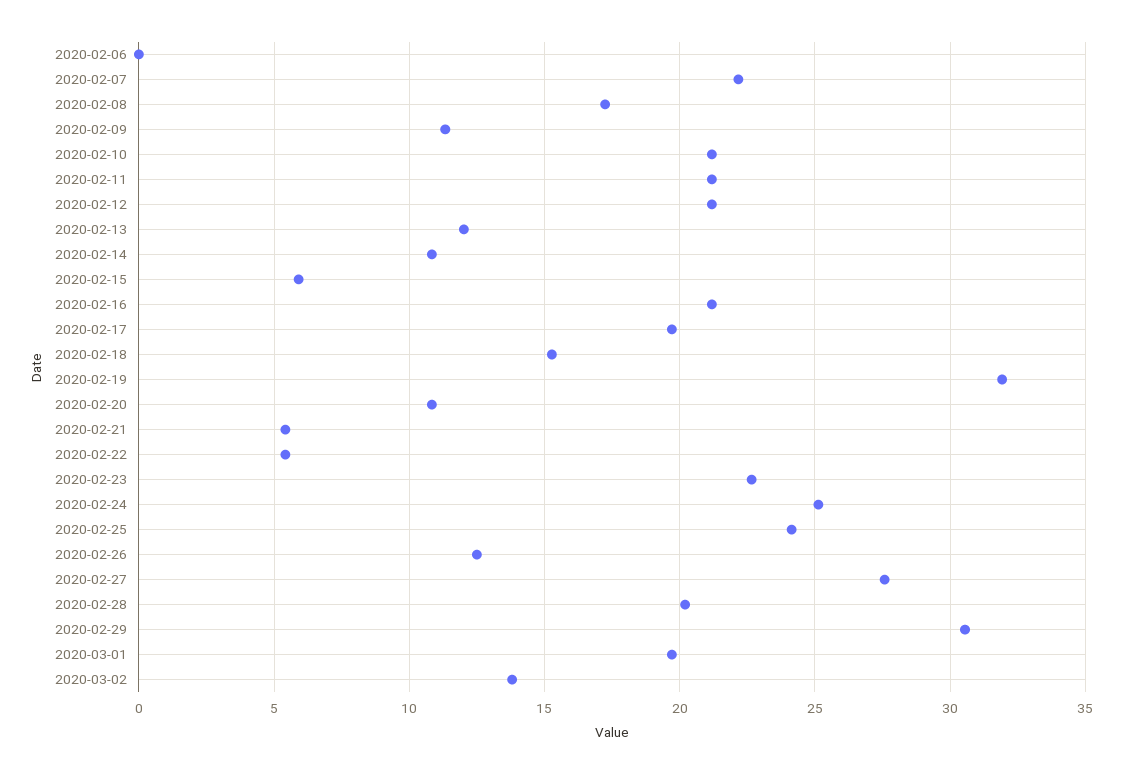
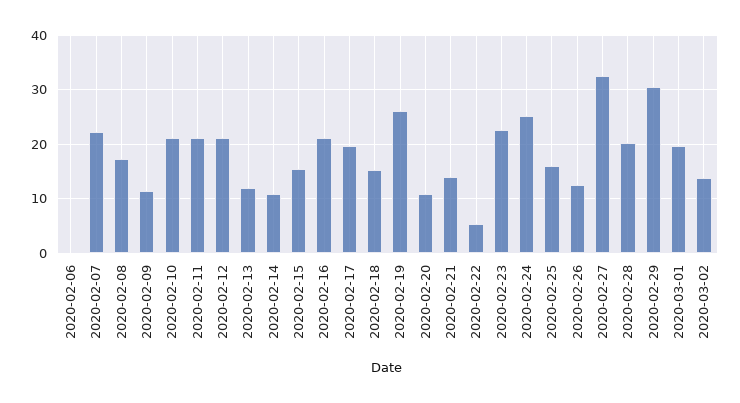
  {
    "2020-02-06": 0,
    "2020-02-07": 22,
    "2020-02-08": 17,
    "2020-02-09": 11.5,
    "2020-02-10": 21,
    "2020-02-11": 21,
    "2020-02-12": 21,
    "2020-02-13": 12,
    "2020-02-14": 11,
-   "2020-02-15": 6,
+   "2020-02-15": 16,
    "2020-02-16": 21,
    "2020-02-17": 19.5,
    "2020-02-18": 15.5,
-   "2020-02-19": 32,
+   "2020-02-19": 26,
    "2020-02-20": 11,
-   "2020-02-21": 5.5,
+   "2020-02-21": 14,
    "2020-02-22": 5.5,
    "2020-02-23": 22.5,
    "2020-02-24": 25,
-   "2020-02-25": 24,
+   "2020-02-25": 16,
    "2020-02-26": 12.5,
-   "2020-02-27": 27.5,
+   "2020-02-27": 32,
    "2020-02-28": 20,
    "2020-02-29": 30.5,
    "2020-03-01": 19.5,
    "2020-03-02": 14
  }

